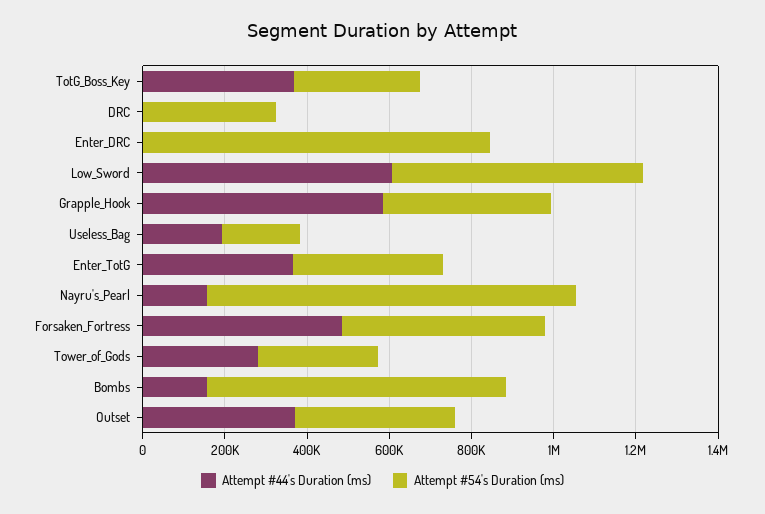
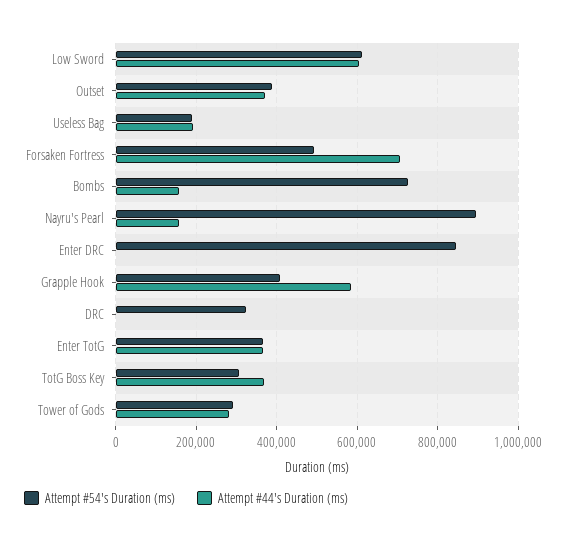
  {
    "Attempt #44's Duration (ms)": {
      "TotG_Boss_Key": 360000,
      "DRC": 0,
      "Enter_DRC": 0,
      "Low_Sword": 600000,
      "Grapple_Hook": 580000,
      "Useless_Bag": 200000,
      "Enter_TotG": 360000,
      "Nayru's_Pearl": 160000,
-     "Forsaken_Fortress": 500000,
+     "Forsaken_Fortress": 700000,
      "Tower_of_Gods": 280000,
      "Bombs": 160000,
      "Outset": 380000
    },
    "Attempt #54's Duration (ms)": {
      "TotG_Boss_Key": 300000,
      "DRC": 320000,
      "Enter_DRC": 840000,
      "Low_Sword": 620000,
      "Grapple_Hook": 400000,
      "Useless_Bag": 180000,
      "Enter_TotG": 360000,
      "Nayru's_Pearl": 900000,
      "Forsaken_Fortress": 500000,
      "Tower_of_Gods": 300000,
      "Bombs": 720000,
      "Outset": 380000
    }
  }

